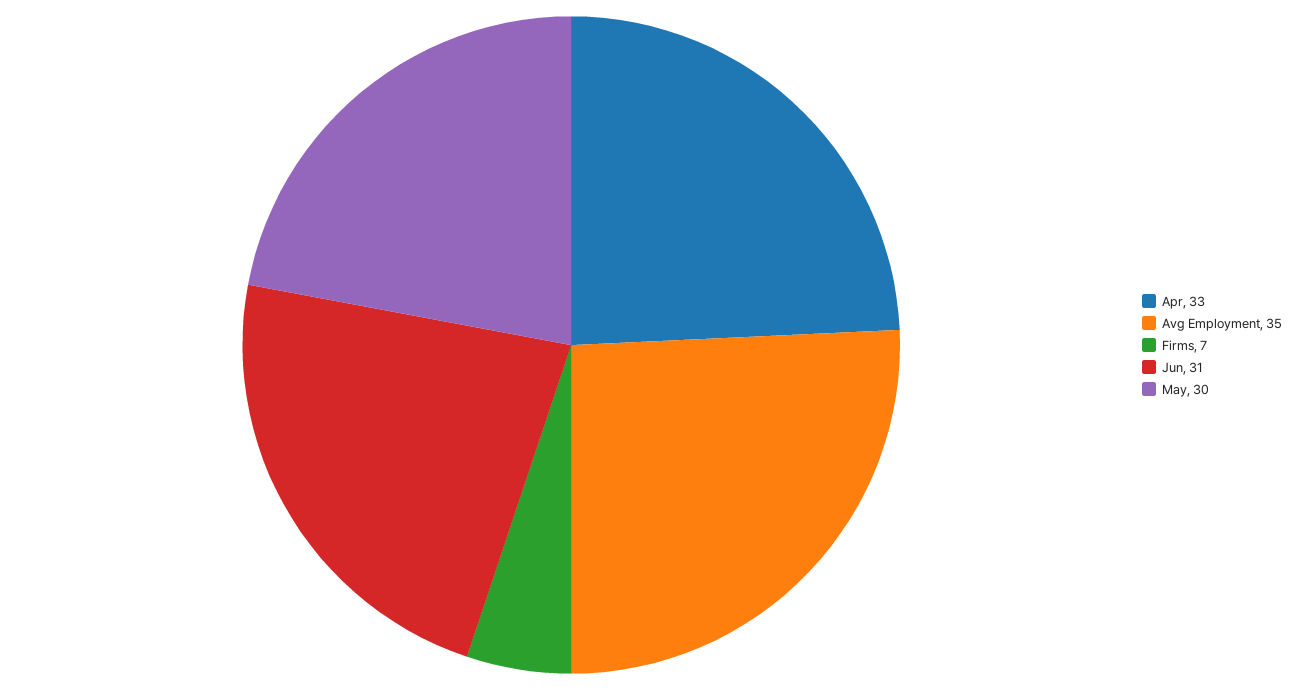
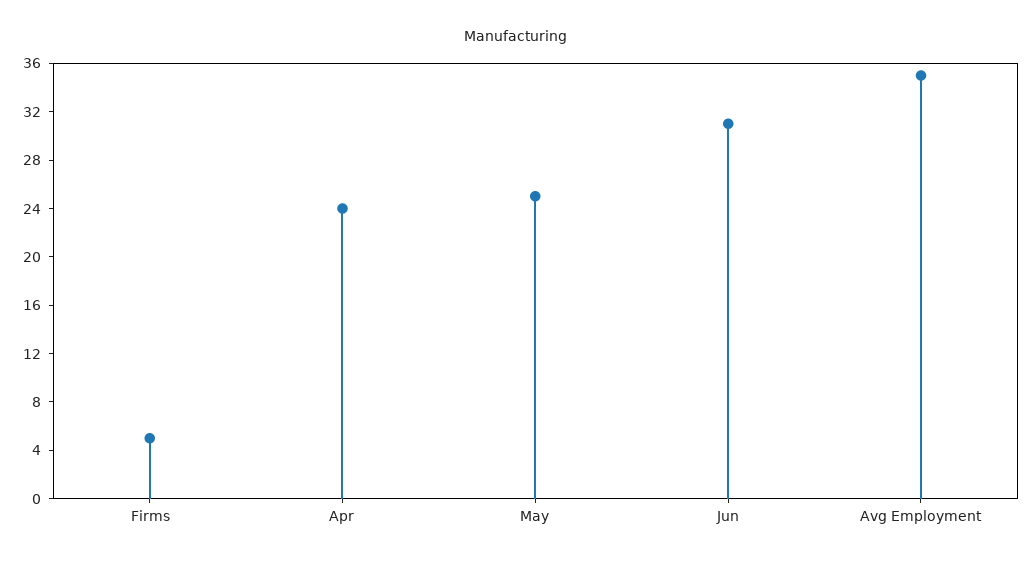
  {
-   "Apr": 33,
+   "Apr": 24,
    "Avg Employment": 35,
-   "Firms": 7,
+   "Firms": 5,
    "Jun": 31,
-   "May": 30
+   "May": 25
  }

